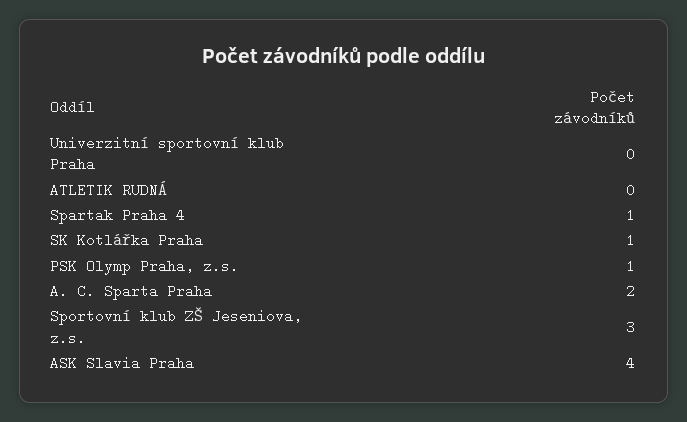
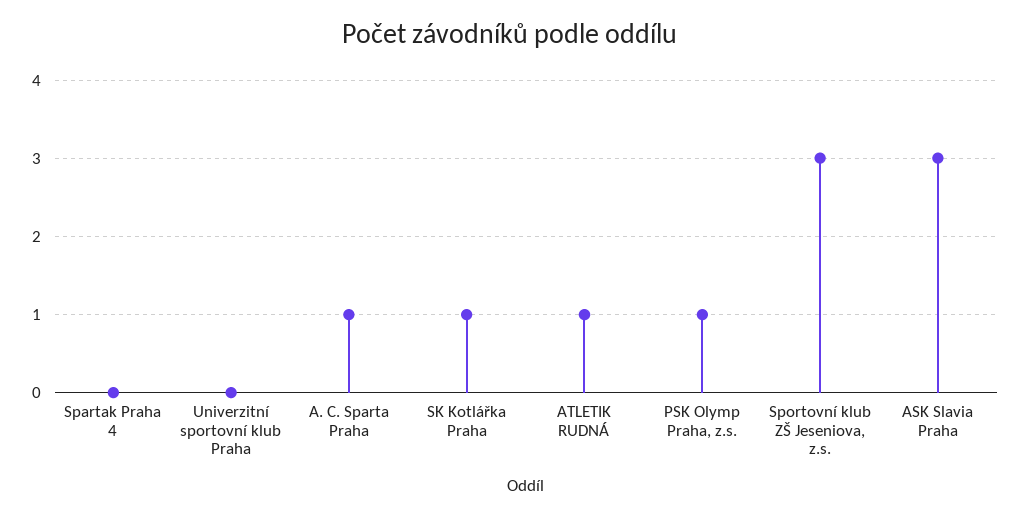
  {
    "Univerzitní sportovní klub Praha": 0,
-   "ATLETIK RUDNÁ": 0,
+   "ATLETIK RUDNÁ": 1,
-   "Spartak Praha 4": 1,
+   "Spartak Praha 4": 0,
    "SK Kotlářka Praha": 1,
    "PSK Olymp Praha, z.s.": 1,
-   "A. C. Sparta Praha": 2,
+   "A. C. Sparta Praha": 1,
    "Sportovní klub ZŠ Jeseniova, z.s.": 3,
-   "ASK Slavia Praha": 4
+   "ASK Slavia Praha": 3
  }

